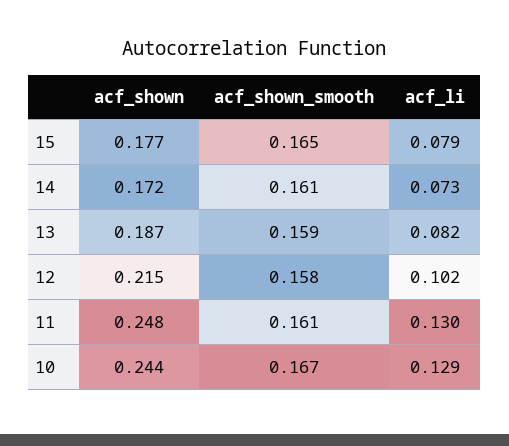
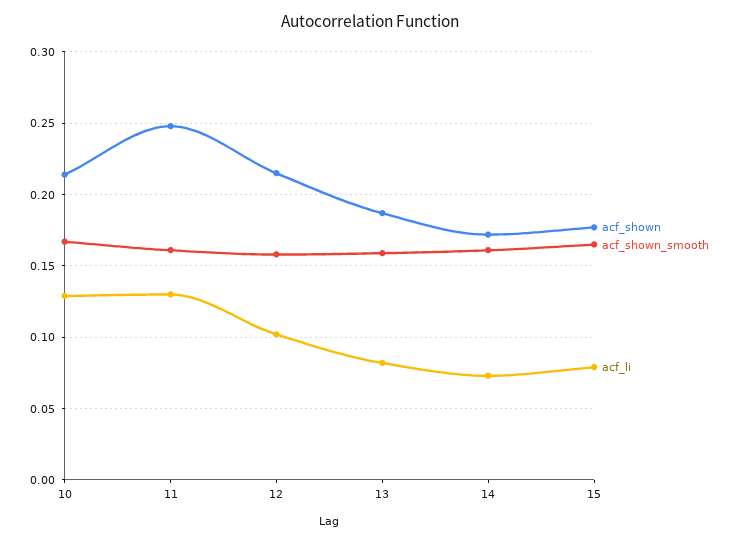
  {
    "acf_shown": {
      "15": 0.177,
      "14": 0.172,
      "13": 0.187,
      "12": 0.215,
      "11": 0.248,
-     "10": 0.244
+     "10": 0.215
    },
    "acf_shown_smooth": {
      "15": 0.165,
      "14": 0.161,
      "13": 0.159,
      "12": 0.158,
      "11": 0.161,
      "10": 0.167
    },
    "acf_li": {
      "15": 0.079,
      "14": 0.073,
      "13": 0.082,
      "12": 0.102,
      "11": 0.13,
      "10": 0.129
    }
  }

